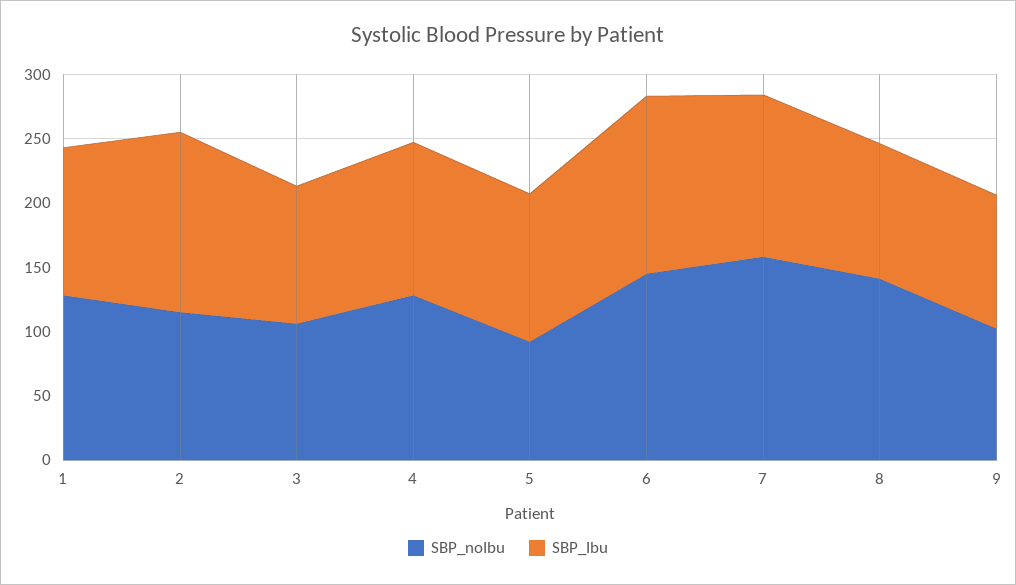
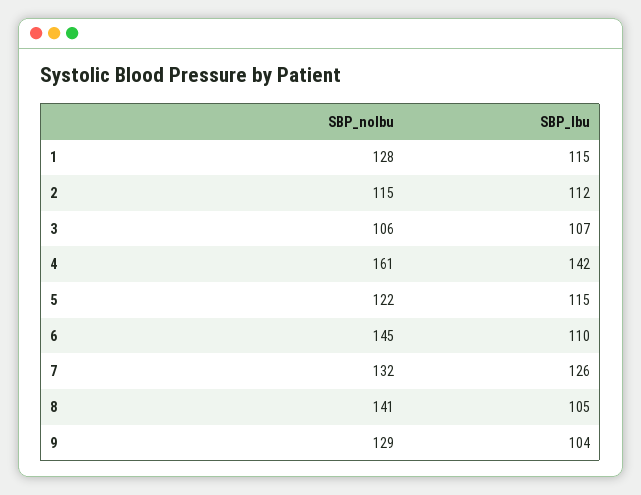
  {
    "SBP_noIbu": {
      "1": 128,
      "2": 115,
      "3": 106,
-     "4": 130,
+     "4": 161,
-     "5": 90,
+     "5": 122,
      "6": 145,
-     "7": 160,
+     "7": 132,
      "8": 141,
-     "9": 100
+     "9": 129
    },
    "SBP_Ibu": {
      "1": 115,
-     "2": 140,
+     "2": 112,
      "3": 107,
-     "4": 120,
+     "4": 142,
      "5": 115,
-     "6": 140,
+     "6": 110,
      "7": 126,
      "8": 105,
      "9": 104
    }
  }

